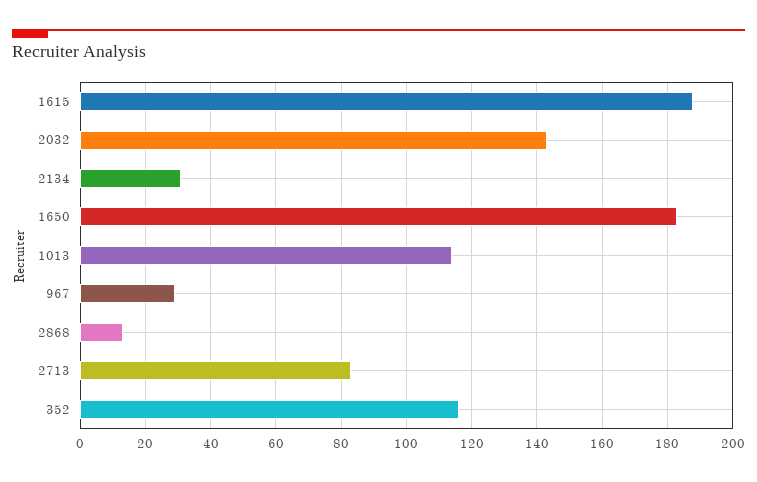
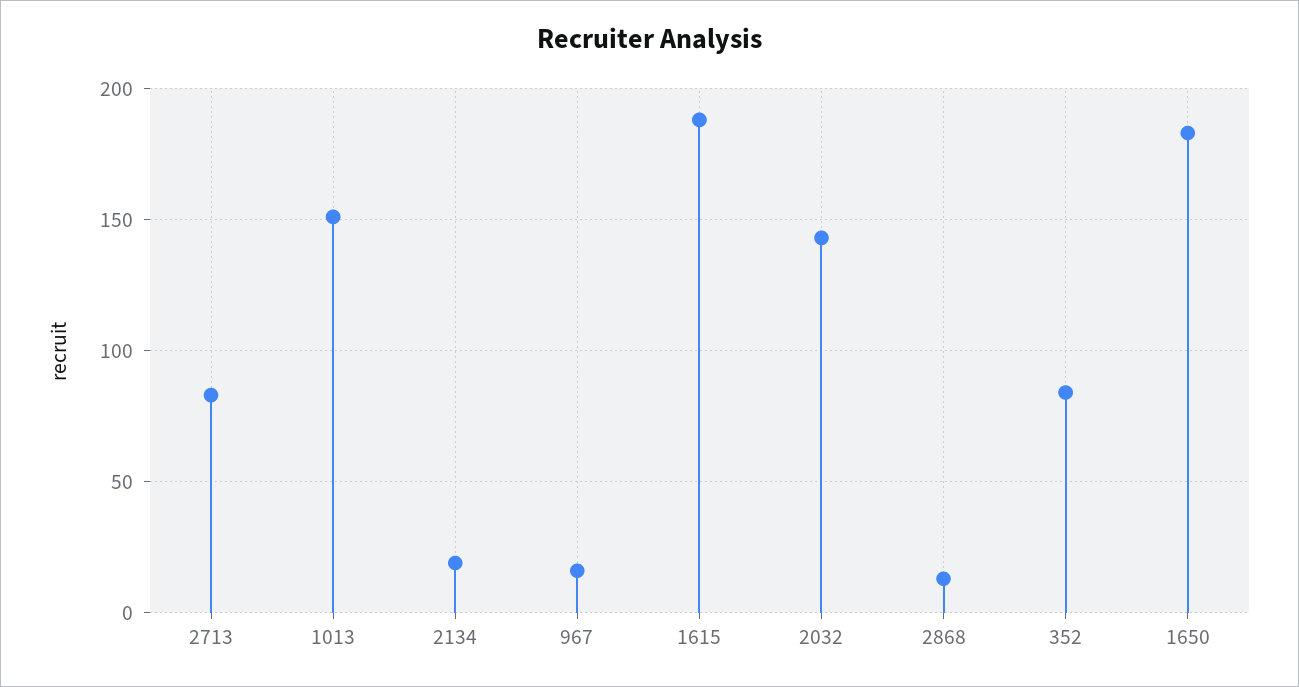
  {
    "1615": 190,
    "2032": 145,
-   "2134": 30,
+   "2134": 20,
    "1650": 185,
-   "1013": 115,
+   "1013": 150,
-   "967": 30,
+   "967": 15,
    "2868": 15,
    "2713": 85,
-   "352": 115
+   "352": 85
  }

